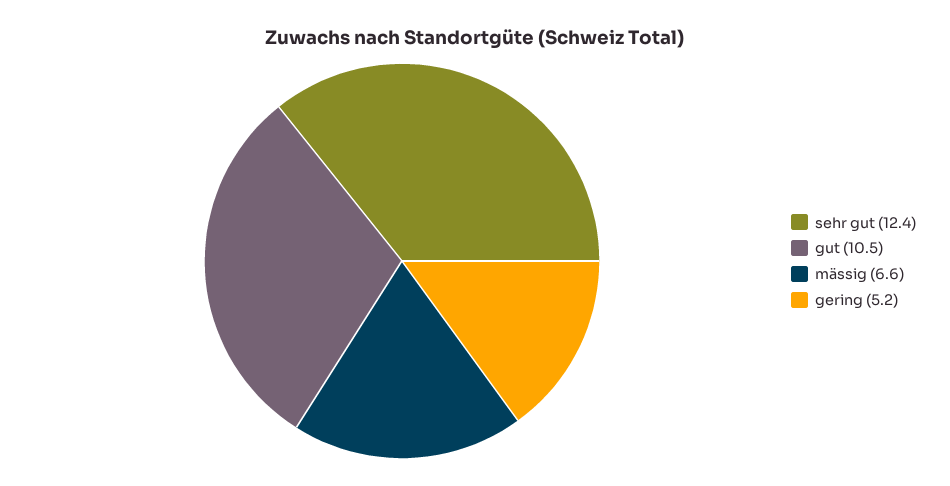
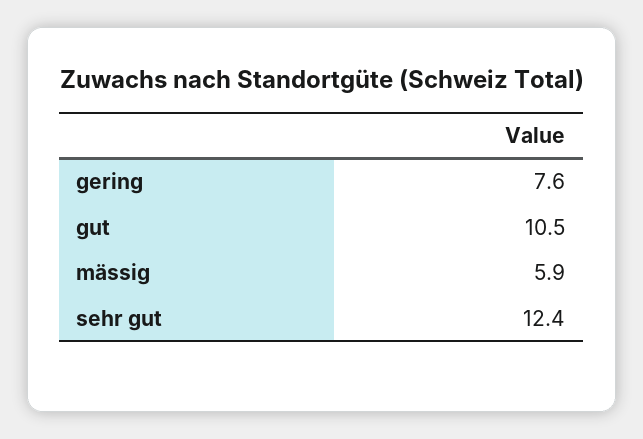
  {
    "sehr gut": 12.4,
    "gut": 10.5,
-   "mässig": 6.6,
+   "mässig": 5.9,
-   "gering": 5.2
+   "gering": 7.6
  }

